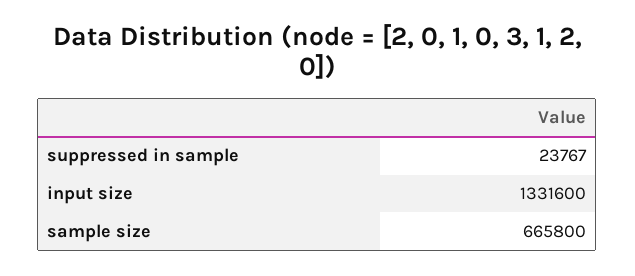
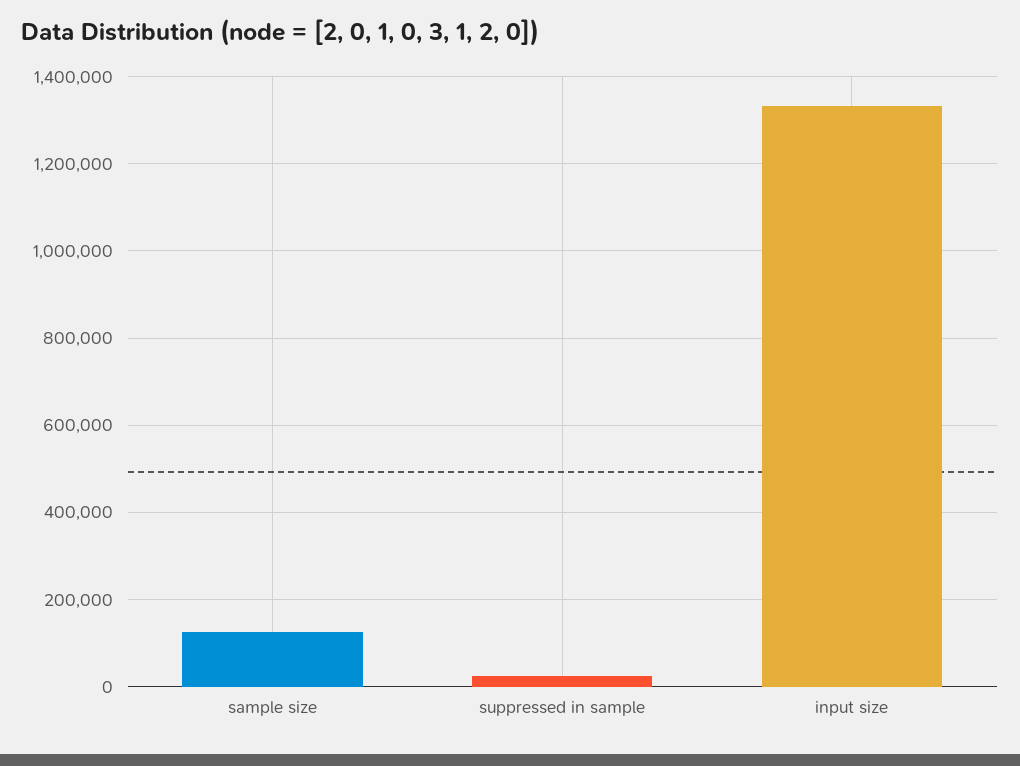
  {
    "suppressed in sample": 23767,
    "input size": 1331600,
-   "sample size": 665800
+   "sample size": 120000
  }

